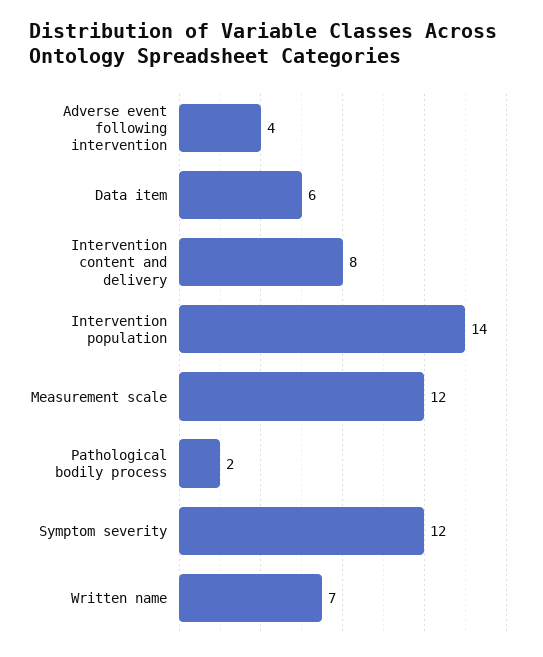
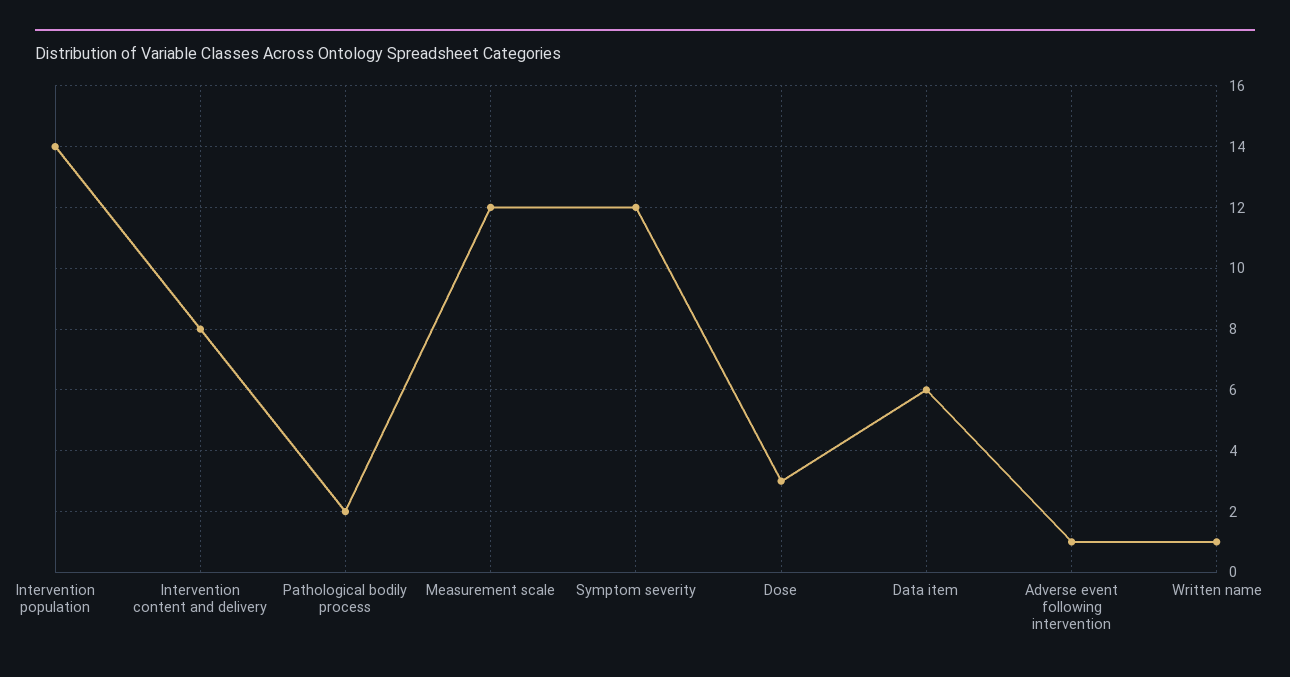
  {
-   "Adverse event following intervention": 4,
+   "Adverse event following intervention": 1,
    "Data item": 6,
    "Intervention content and delivery": 8,
    "Intervention population": 14,
    "Measurement scale": 12,
    "Pathological bodily process": 2,
    "Symptom severity": 12,
-   "Written name": 7
+   "Written name": 1,
+   "Dose": 3
  }

